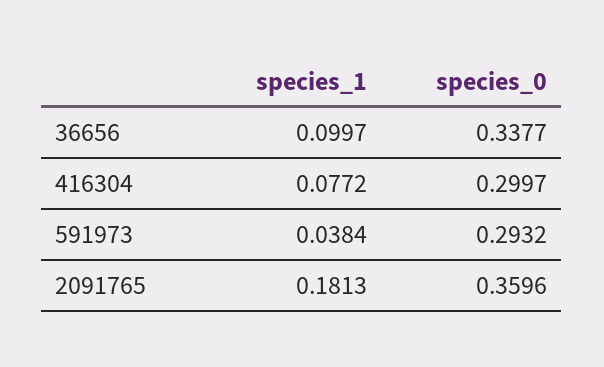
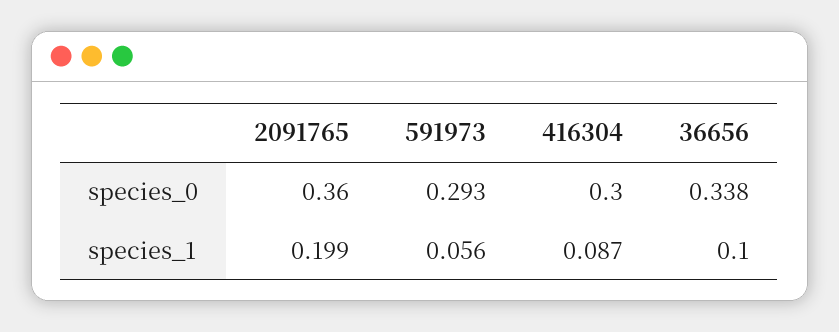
  {
    "species_1": {
      "36656": 0.0997,
-     "416304": 0.0772,
+     "416304": 0.087,
-     "591973": 0.0384,
+     "591973": 0.056,
-     "2091765": 0.1813
+     "2091765": 0.199
    },
    "species_0": {
      "36656": 0.3377,
      "416304": 0.2997,
      "591973": 0.2932,
      "2091765": 0.3596
    }
  }

